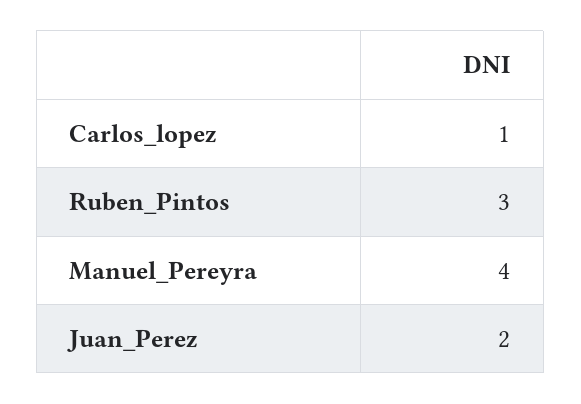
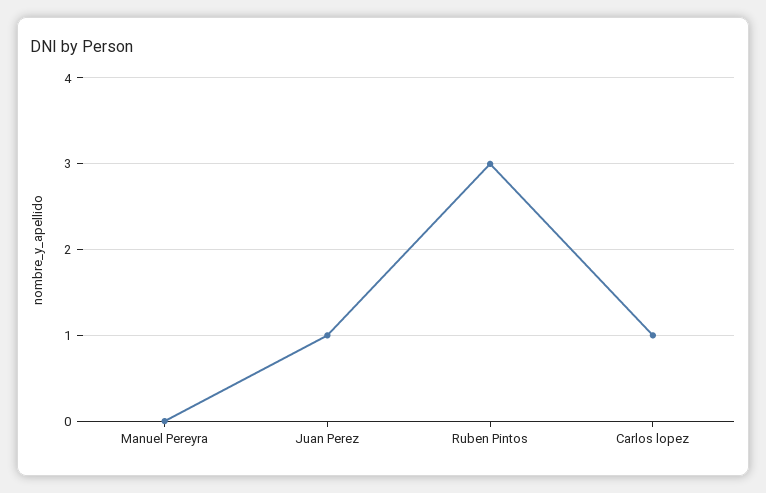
  {
    "Carlos_lopez": 1,
    "Ruben_Pintos": 3,
-   "Manuel_Pereyra": 4,
+   "Manuel_Pereyra": 0,
-   "Juan_Perez": 2
+   "Juan_Perez": 1
  }

